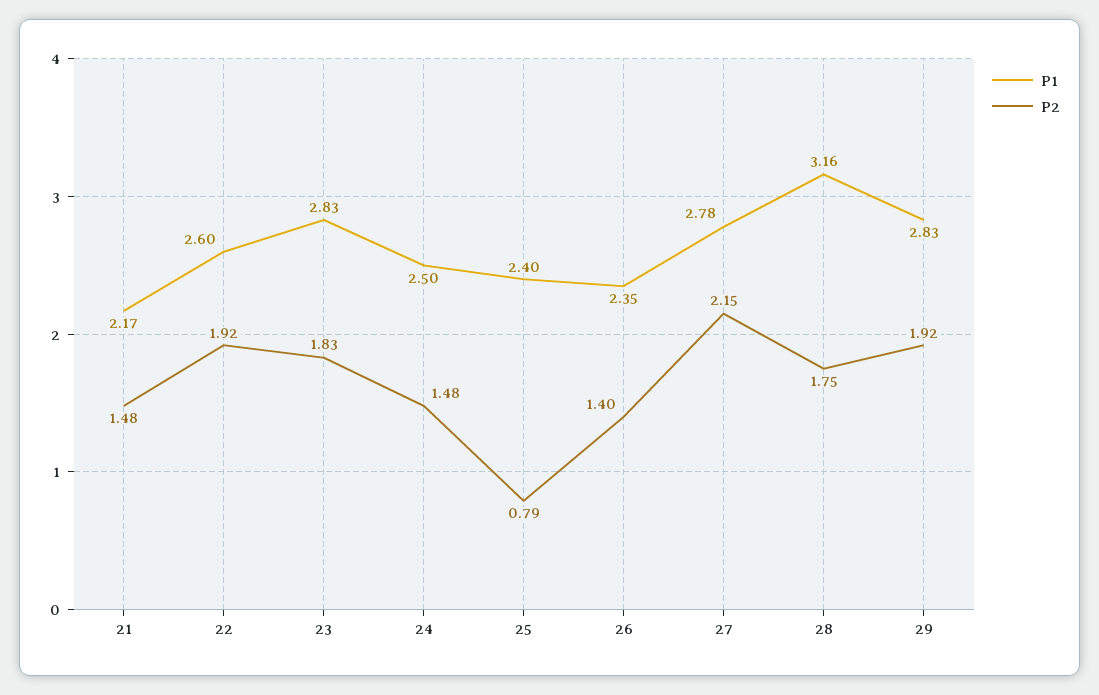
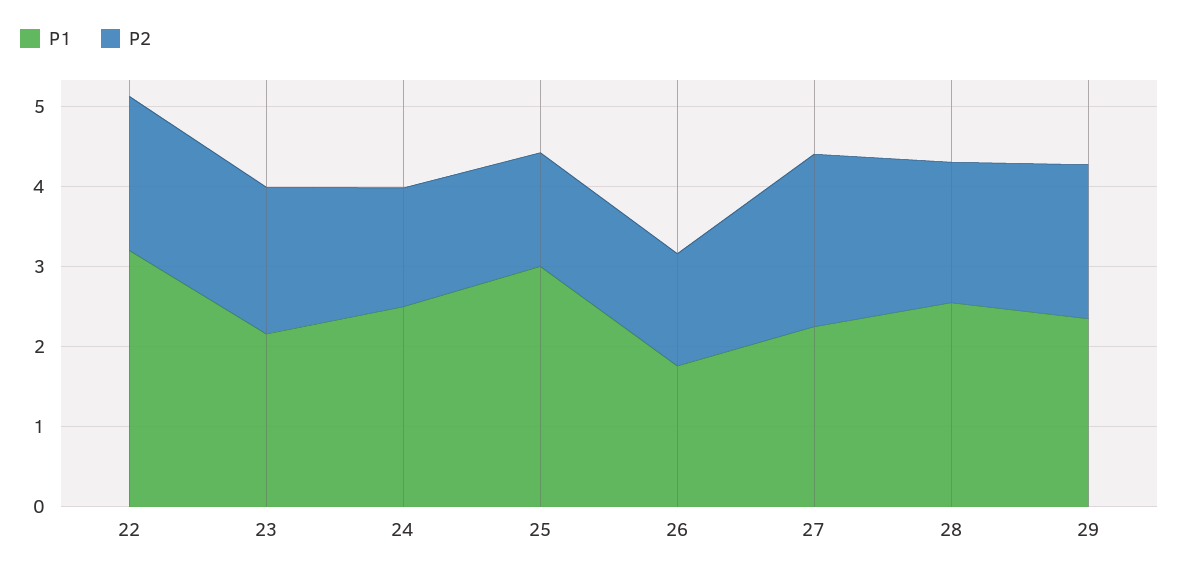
  {
    "P1": {
-     "21": 2.17,
-     "22": 2.6,
+     "22": 3.2,
-     "23": 2.83,
+     "23": 2.2,
      "24": 2.5,
-     "25": 2.4,
+     "25": 3,
-     "26": 2.35,
+     "26": 1.8,
-     "27": 2.78,
+     "27": 2.2,
-     "28": 3.16,
+     "28": 2.6,
-     "29": 2.83
+     "29": 2.4
    },
    "P2": {
-     "21": 1.48,
      "22": 1.92,
      "23": 1.83,
      "24": 1.48,
-     "25": 0.79,
+     "25": 1.4,
      "26": 1.4,
      "27": 2.15,
      "28": 1.75,
      "29": 1.92
    }
  }

